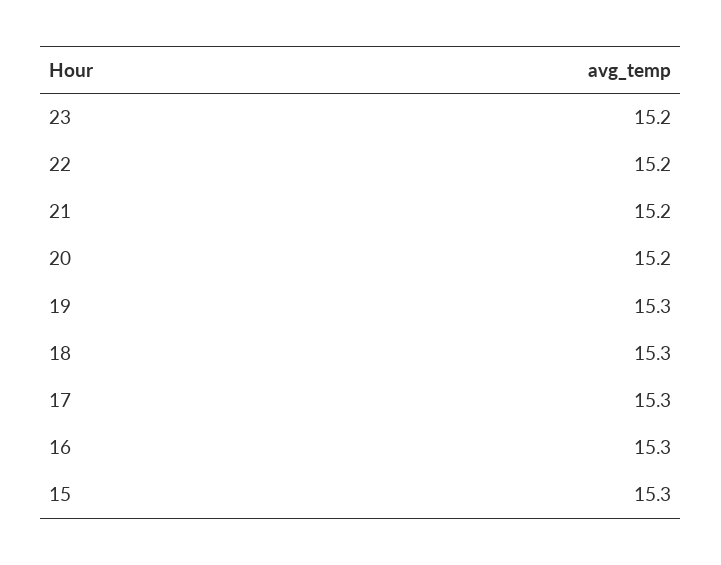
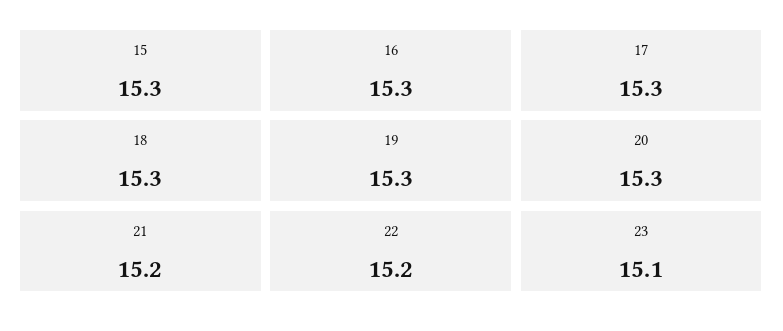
  {
-   "23": 15.2,
+   "23": 15.1,
    "22": 15.2,
    "21": 15.2,
-   "20": 15.2,
+   "20": 15.3,
    "19": 15.3,
    "18": 15.3,
    "17": 15.3,
    "16": 15.3,
    "15": 15.3
  }

